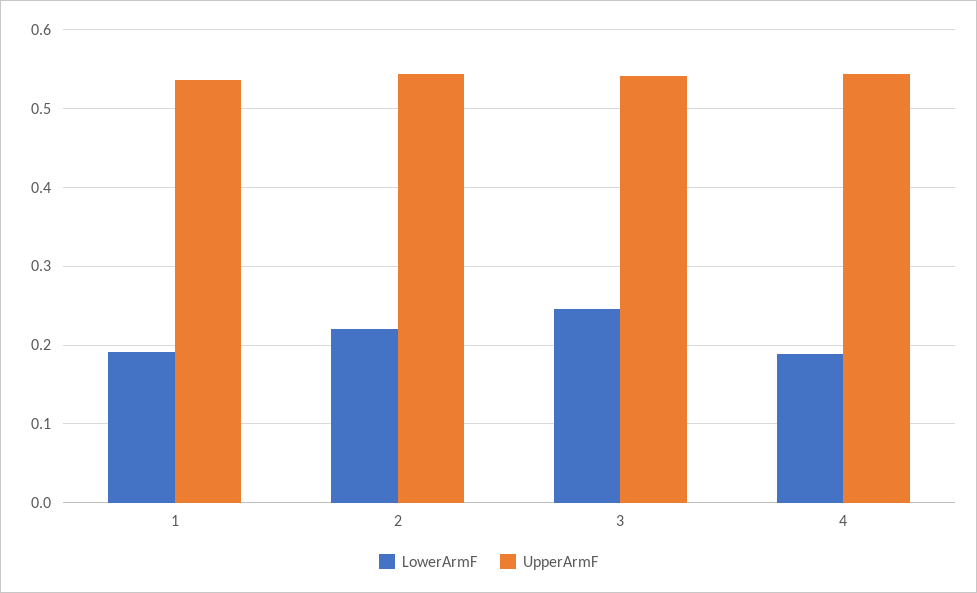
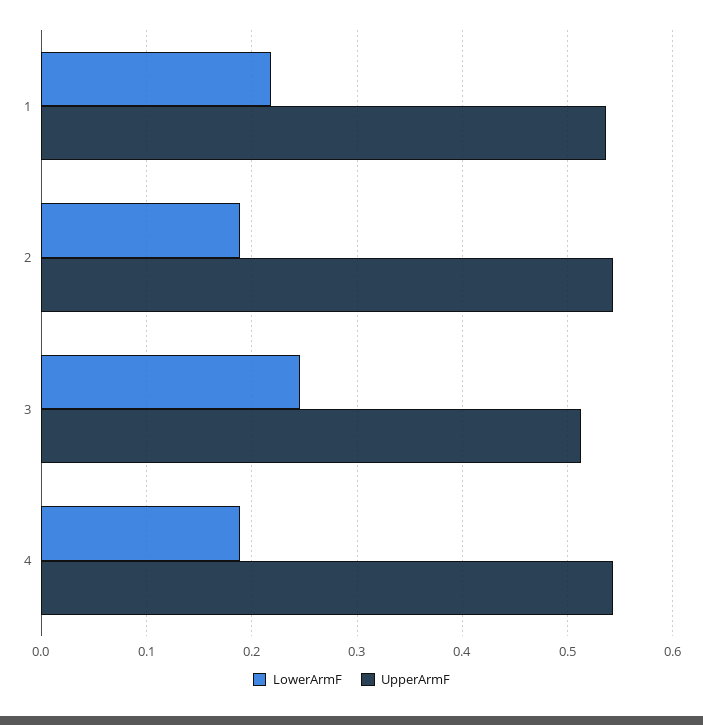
  {
    "LowerArmF": {
-     "1": 0.19,
+     "1": 0.22,
-     "2": 0.22,
+     "2": 0.19,
      "3": 0.25,
      "4": 0.19
    },
    "UpperArmF": {
      "1": 0.54,
      "2": 0.54,
-     "3": 0.54,
+     "3": 0.51,
      "4": 0.54
    }
  }

